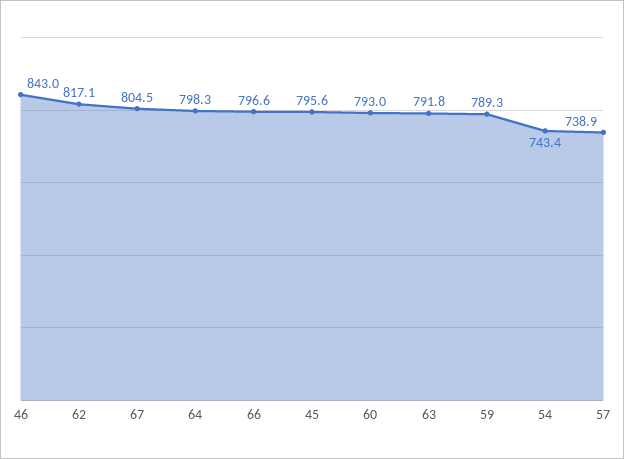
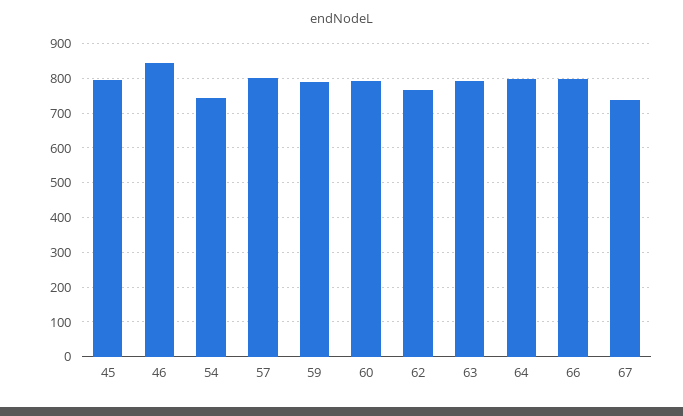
  {
    "46": 843,
-   "62": 817.1,
+   "62": 760,
-   "67": 804.5,
+   "67": 740,
    "64": 798.3,
    "66": 796.6,
    "45": 795.6,
    "60": 793,
    "63": 791.8,
    "59": 789.3,
    "54": 743.4,
-   "57": 738.9
+   "57": 800
  }

